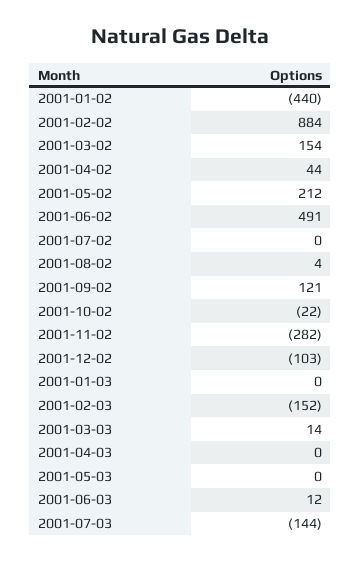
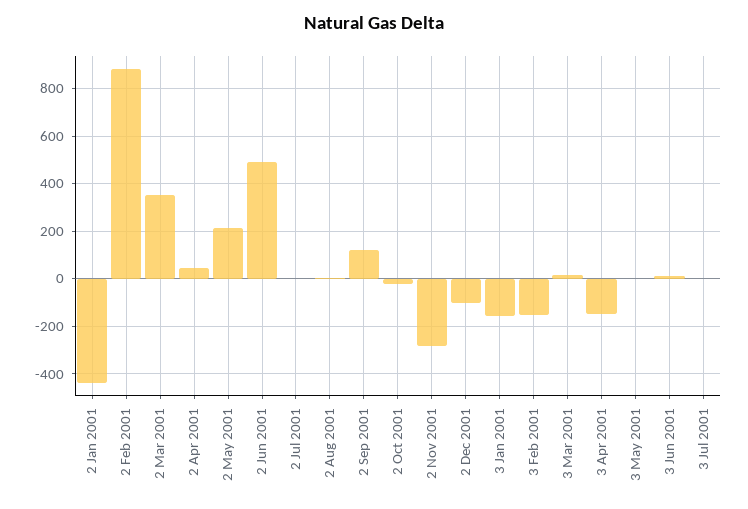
  {
    "2001-01-02": -440,
    "2001-02-02": 884,
-   "2001-03-02": 154,
+   "2001-03-02": 350,
    "2001-04-02": 44,
    "2001-05-02": 212,
    "2001-06-02": 491,
    "2001-07-02": 0,
    "2001-08-02": 4,
    "2001-09-02": 121,
    "2001-10-02": -22,
    "2001-11-02": -282,
    "2001-12-02": -103,
-   "2001-01-03": 0,
+   "2001-01-03": -150,
    "2001-02-03": -152,
    "2001-03-03": 14,
-   "2001-04-03": 0,
+   "2001-04-03": -150,
    "2001-05-03": 0,
    "2001-06-03": 12,
-   "2001-07-03": -144
+   "2001-07-03": 0
  }

